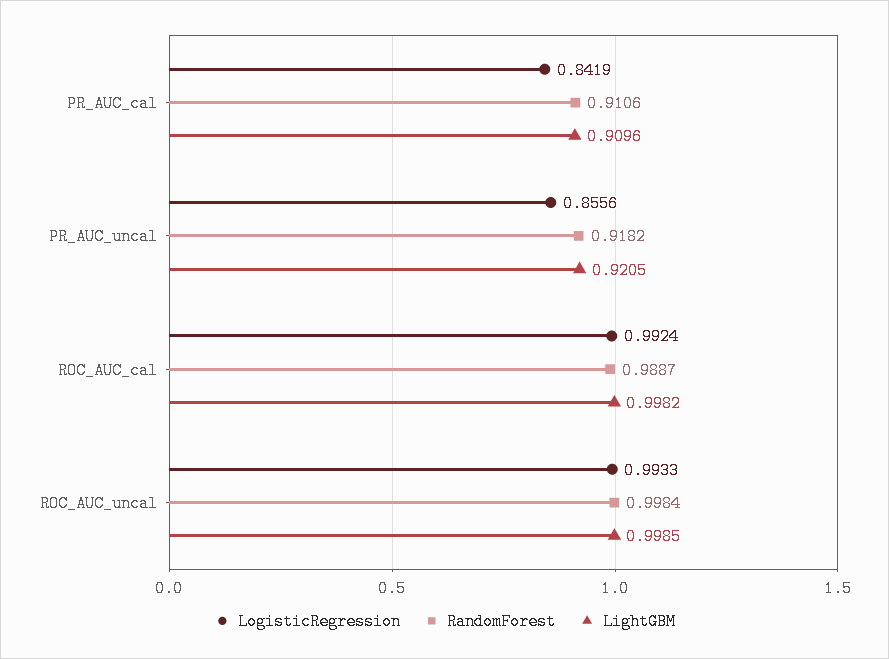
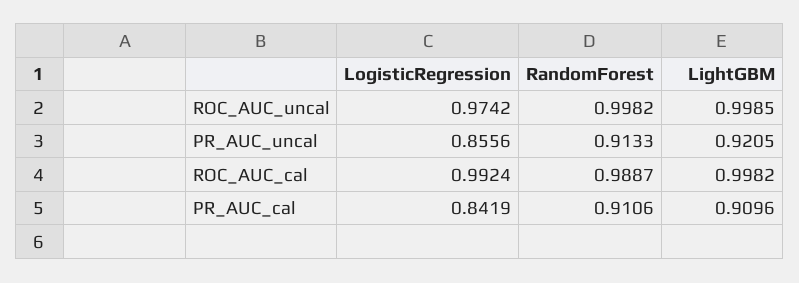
  {
    "LogisticRegression": {
      "PR_AUC_cal": 0.8419,
      "PR_AUC_uncal": 0.8556,
      "ROC_AUC_cal": 0.9924,
-     "ROC_AUC_uncal": 0.9933
+     "ROC_AUC_uncal": 0.9742
    },
    "RandomForest": {
      "PR_AUC_cal": 0.9106,
-     "PR_AUC_uncal": 0.9182,
+     "PR_AUC_uncal": 0.9133,
      "ROC_AUC_cal": 0.9887,
-     "ROC_AUC_uncal": 0.9984
+     "ROC_AUC_uncal": 0.9982
    },
    "LightGBM": {
      "PR_AUC_cal": 0.9096,
      "PR_AUC_uncal": 0.9205,
      "ROC_AUC_cal": 0.9982,
      "ROC_AUC_uncal": 0.9985
    }
  }

